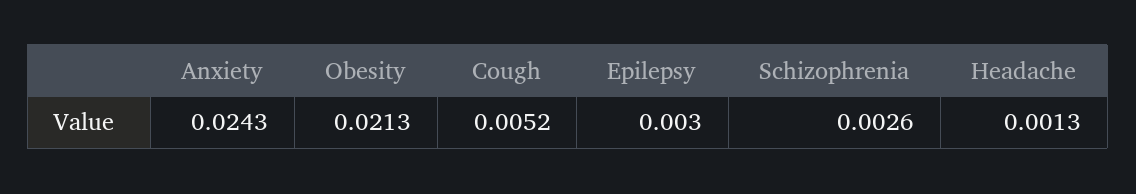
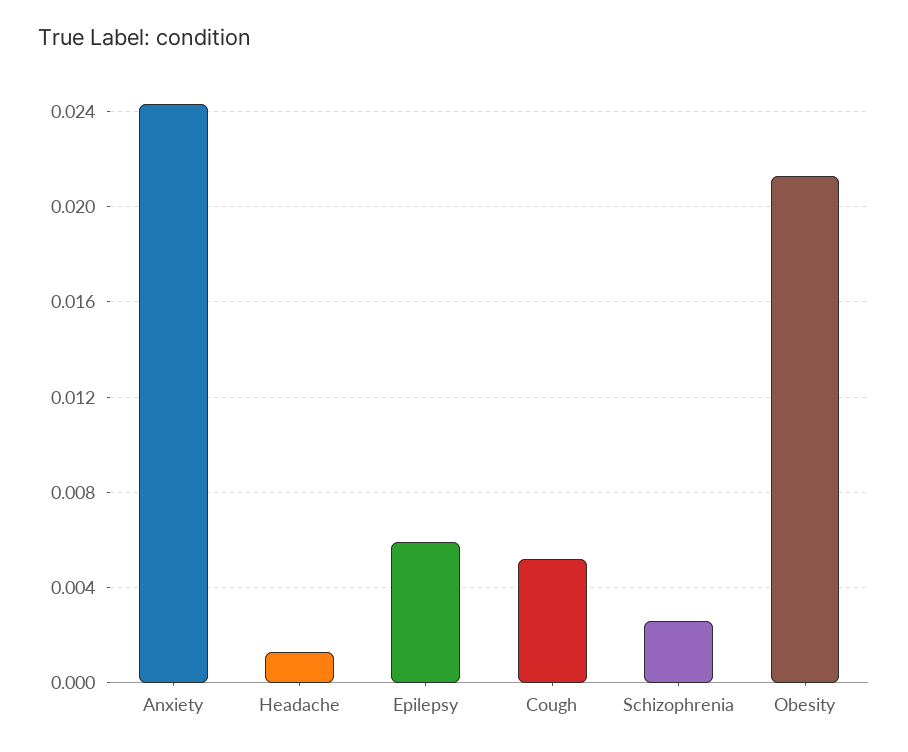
  {
    "Anxiety": 0.0243,
    "Obesity": 0.0213,
    "Cough": 0.0052,
-   "Epilepsy": 0.003,
+   "Epilepsy": 0.006,
    "Schizophrenia": 0.0026,
    "Headache": 0.0013
  }

